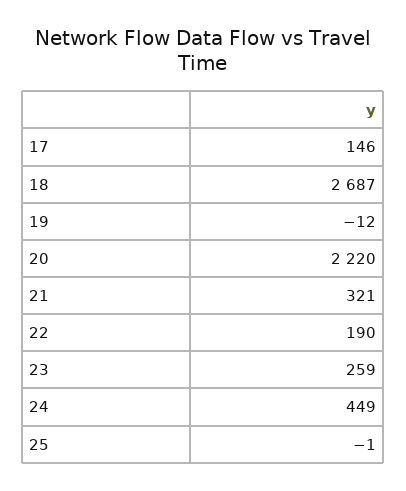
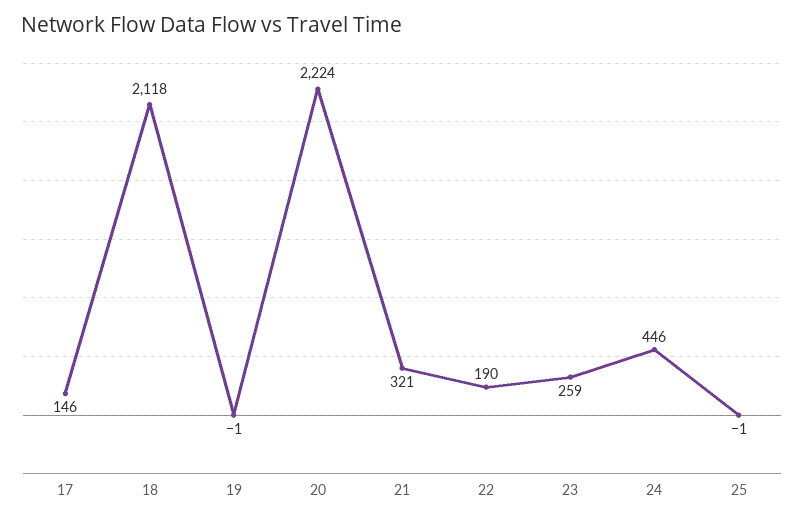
  {
    "17": 146,
-   "18": 2687,
+   "18": 2118,
-   "19": -12,
+   "19": -1,
-   "20": 2220,
+   "20": 2224,
    "21": 321,
    "22": 190,
    "23": 259,
-   "24": 449,
+   "24": 446,
    "25": -1
  }

